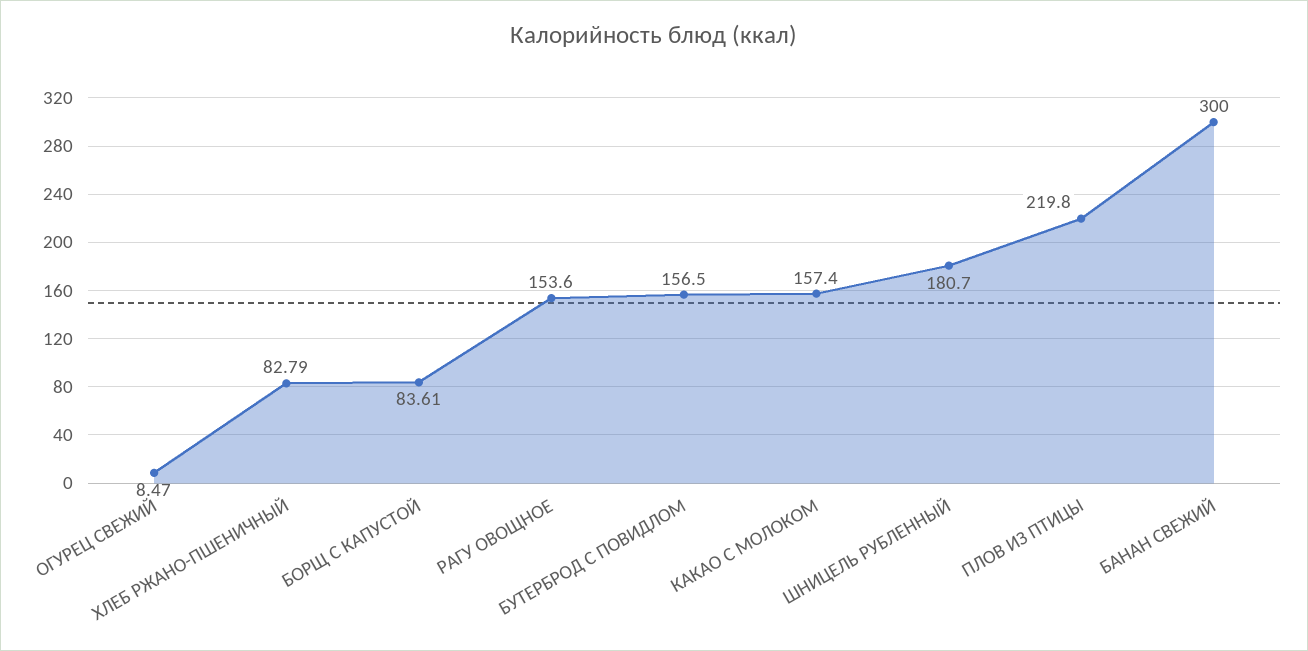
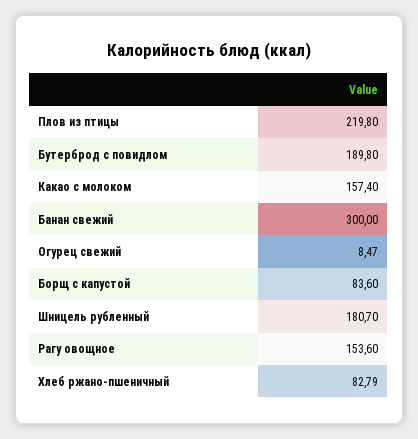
  {
    "ОГУРЕЦ СВЕЖИЙ": 8.47,
    "ХЛЕБ РЖАНО-ПШЕНИЧНЫЙ": 82.79,
-   "БОРЩ С КАПУСТОЙ": 83.61,
+   "БОРЩ С КАПУСТОЙ": 83.6,
    "РАГУ ОВОЩНОЕ": 153.6,
-   "БУТЕРБРОД С ПОВИДЛОМ": 156.5,
+   "БУТЕРБРОД С ПОВИДЛОМ": 189.8,
    "КАКАО С МОЛОКОМ": 157.4,
    "ШНИЦЕЛЬ РУБЛЕННЫЙ": 180.7,
    "ПЛОВ ИЗ ПТИЦЫ": 219.8,
    "БАНАН СВЕЖИЙ": 300
  }

